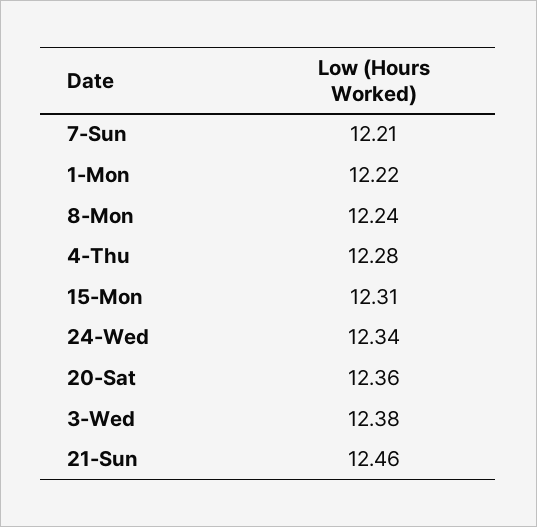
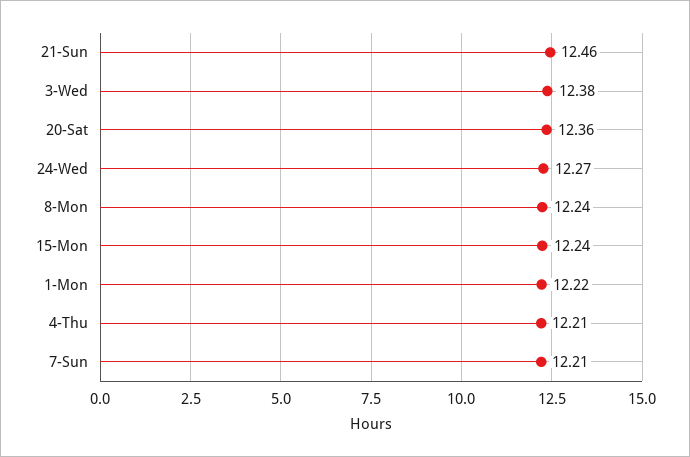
  {
    "7-Sun": 12.21,
    "1-Mon": 12.22,
    "8-Mon": 12.24,
-   "4-Thu": 12.28,
+   "4-Thu": 12.21,
-   "15-Mon": 12.31,
+   "15-Mon": 12.24,
-   "24-Wed": 12.34,
+   "24-Wed": 12.27,
    "20-Sat": 12.36,
    "3-Wed": 12.38,
    "21-Sun": 12.46
  }

